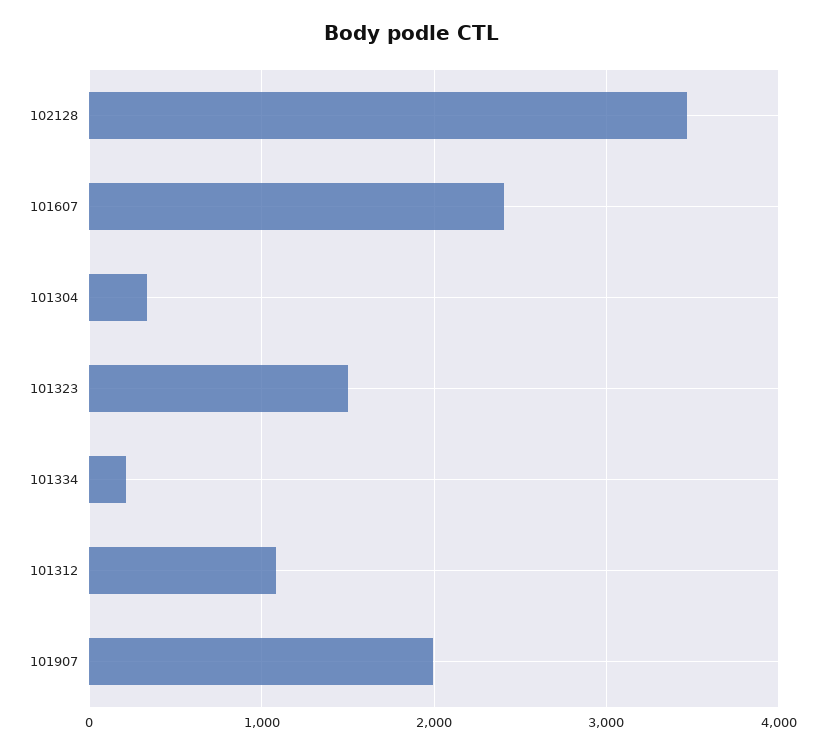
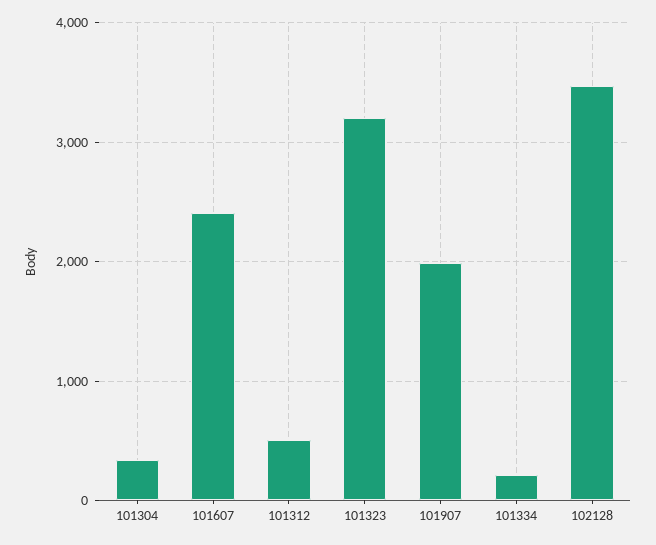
  {
    "102128": 3500,
    "101607": 2400,
    "101304": 300,
-   "101323": 1500,
+   "101323": 3200,
    "101334": 200,
-   "101312": 1100,
+   "101312": 500,
    "101907": 2000
  }

